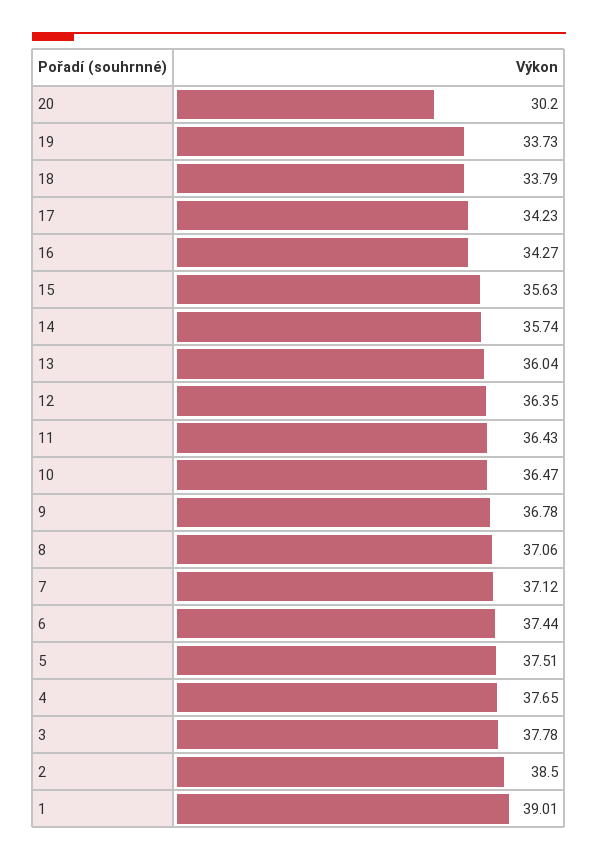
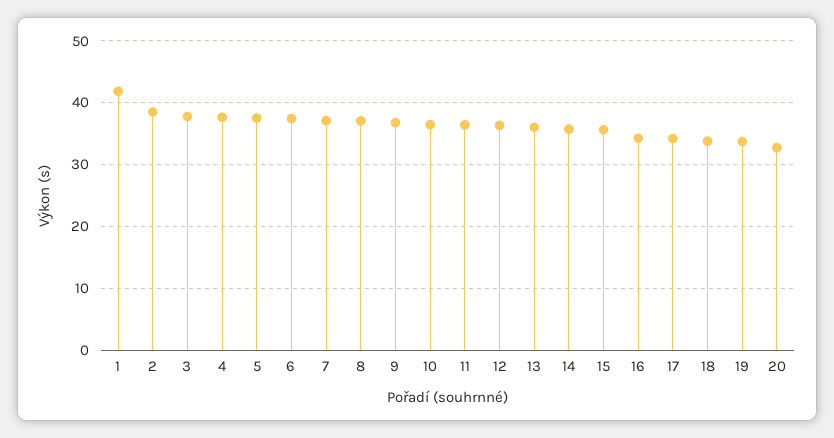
  {
-   "20": 30.2,
+   "20": 33,
    "19": 33.73,
    "18": 33.79,
    "17": 34.23,
    "16": 34.27,
    "15": 35.63,
    "14": 35.74,
    "13": 36.04,
    "12": 36.35,
    "11": 36.43,
    "10": 36.47,
    "9": 36.78,
    "8": 37.06,
    "7": 37.12,
    "6": 37.44,
    "5": 37.51,
    "4": 37.65,
    "3": 37.78,
    "2": 38.5,
-   "1": 39.01
+   "1": 42
  }

